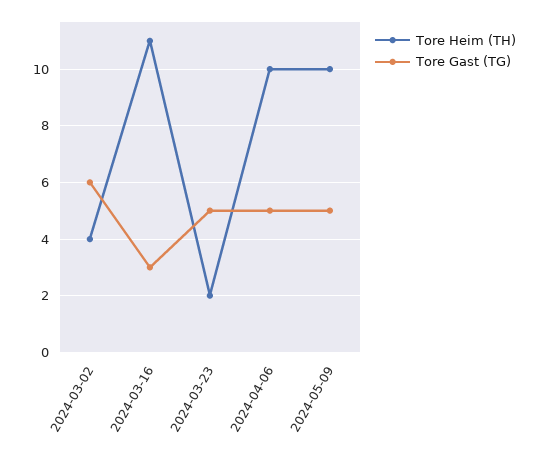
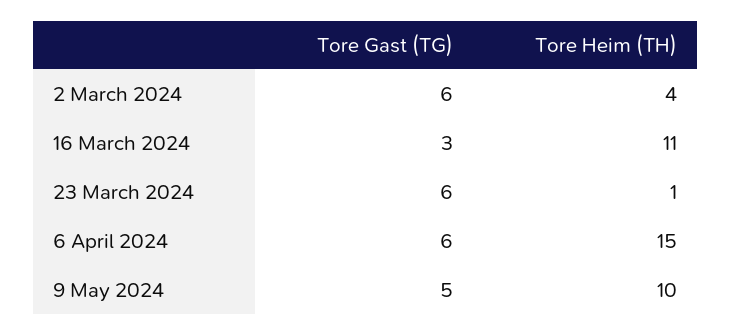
  {
    "Tore Heim (TH)": {
      "2024-03-02": 4,
      "2024-03-16": 11,
-     "2024-03-23": 2,
+     "2024-03-23": 1,
-     "2024-04-06": 10,
+     "2024-04-06": 15,
      "2024-05-09": 10
    },
    "Tore Gast (TG)": {
      "2024-03-02": 6,
      "2024-03-16": 3,
-     "2024-03-23": 5,
+     "2024-03-23": 6,
-     "2024-04-06": 5,
+     "2024-04-06": 6,
      "2024-05-09": 5
    }
  }

